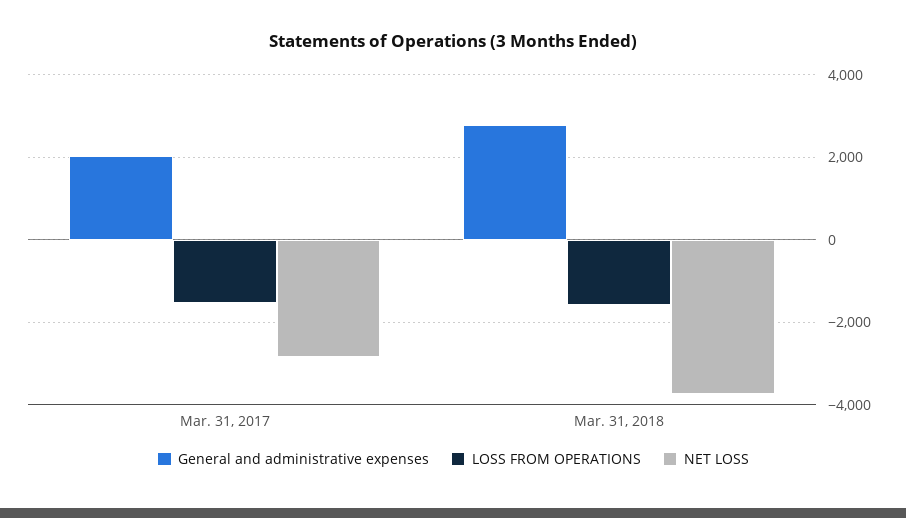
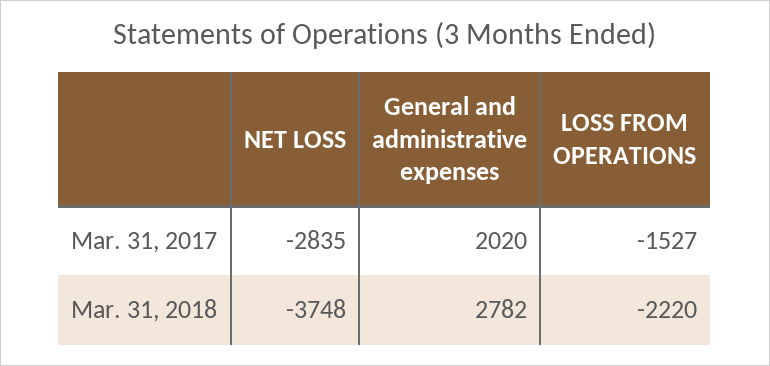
  {
    "General and administrative expenses": {
      "Mar. 31, 2017": 2020,
      "Mar. 31, 2018": 2782
    },
    "LOSS FROM OPERATIONS": {
      "Mar. 31, 2017": -1527,
-     "Mar. 31, 2018": -1600
+     "Mar. 31, 2018": -2220
    },
    "NET LOSS": {
      "Mar. 31, 2017": -2835,
      "Mar. 31, 2018": -3748
    }
  }

